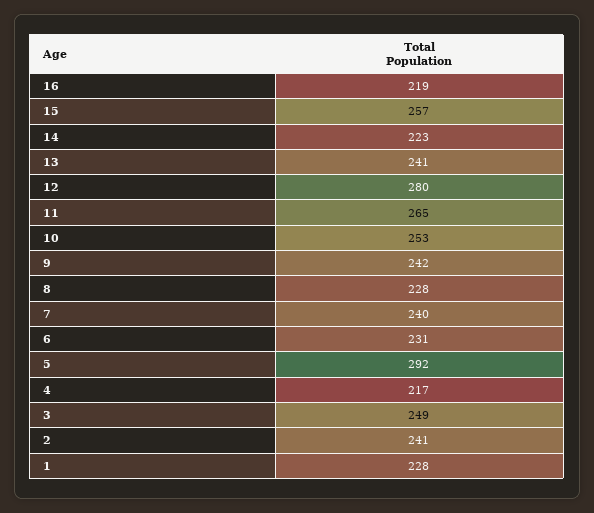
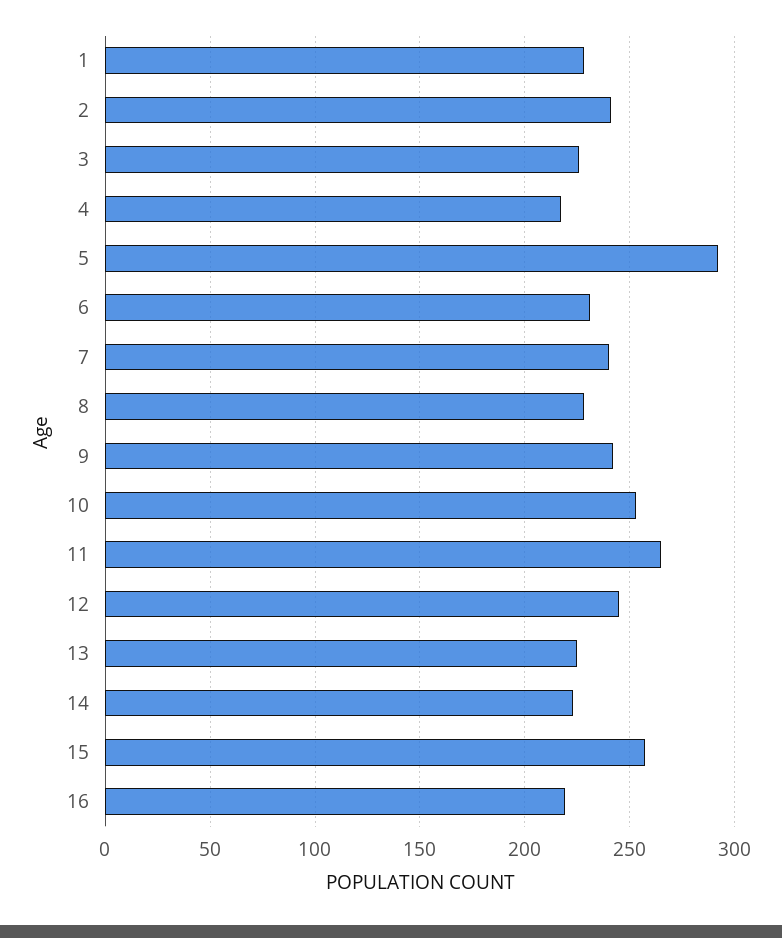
  {
    "16": 219,
    "15": 257,
    "14": 223,
-   "13": 241,
+   "13": 225,
-   "12": 280,
+   "12": 245,
    "11": 265,
    "10": 253,
    "9": 242,
    "8": 228,
    "7": 240,
    "6": 231,
    "5": 292,
    "4": 217,
-   "3": 249,
+   "3": 225,
    "2": 241,
    "1": 228
  }

